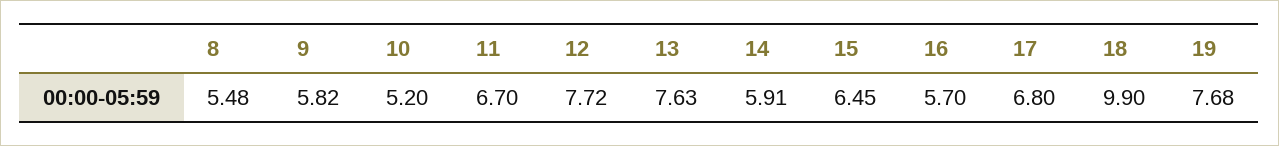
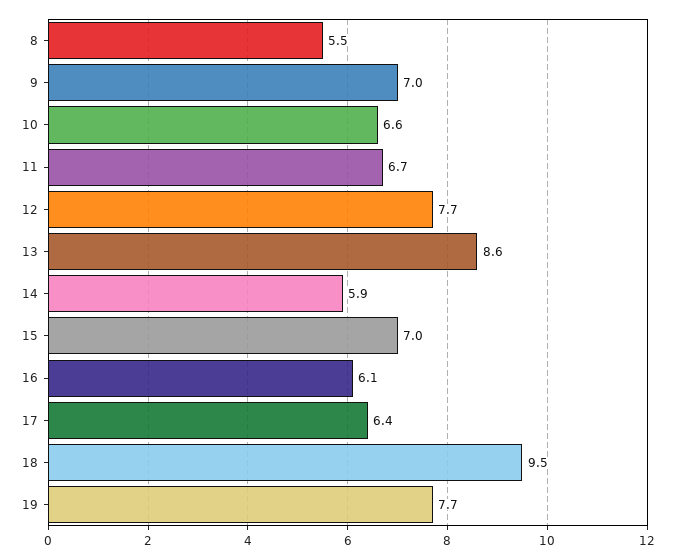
  {
    "8": 5.48,
-   "9": 5.82,
+   "9": 7,
-   "10": 5.2,
+   "10": 6.6,
    "11": 6.7,
    "12": 7.72,
-   "13": 7.63,
+   "13": 8.6,
    "14": 5.91,
-   "15": 6.45,
+   "15": 7,
-   "16": 5.7,
+   "16": 6.1,
-   "17": 6.8,
+   "17": 6.4,
-   "18": 9.9,
+   "18": 9.5,
    "19": 7.68
  }

